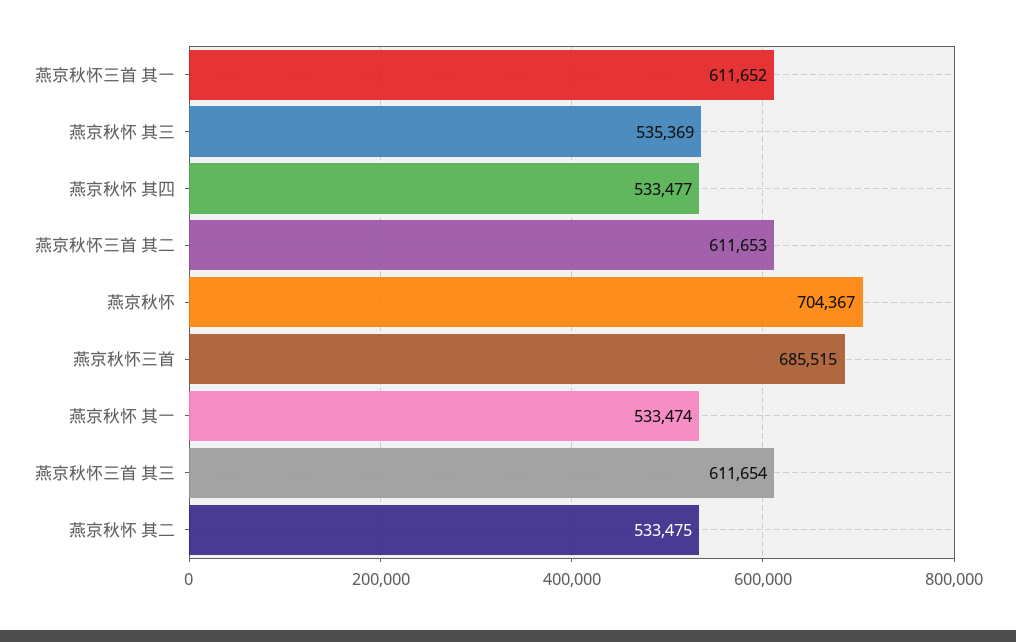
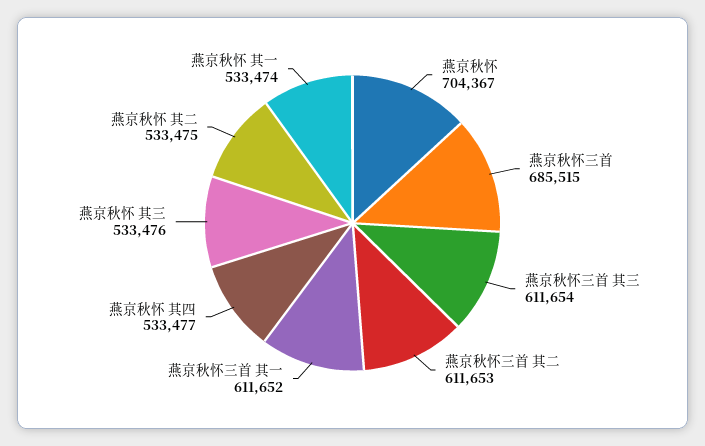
  {
    "燕京秋怀三首 其一": 611652,
-   "燕京秋怀 其三": 535369,
+   "燕京秋怀 其三": 533476,
    "燕京秋怀 其四": 533477,
    "燕京秋怀三首 其二": 611653,
    "燕京秋怀": 704367,
    "燕京秋怀三首": 685515,
    "燕京秋怀 其一": 533474,
    "燕京秋怀三首 其三": 611654,
    "燕京秋怀 其二": 533475
  }

